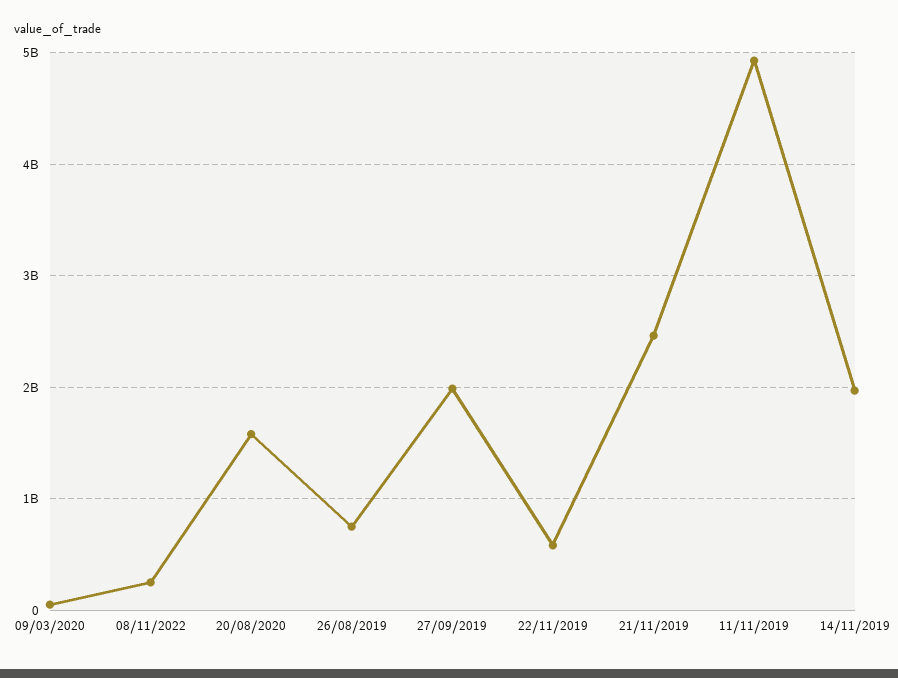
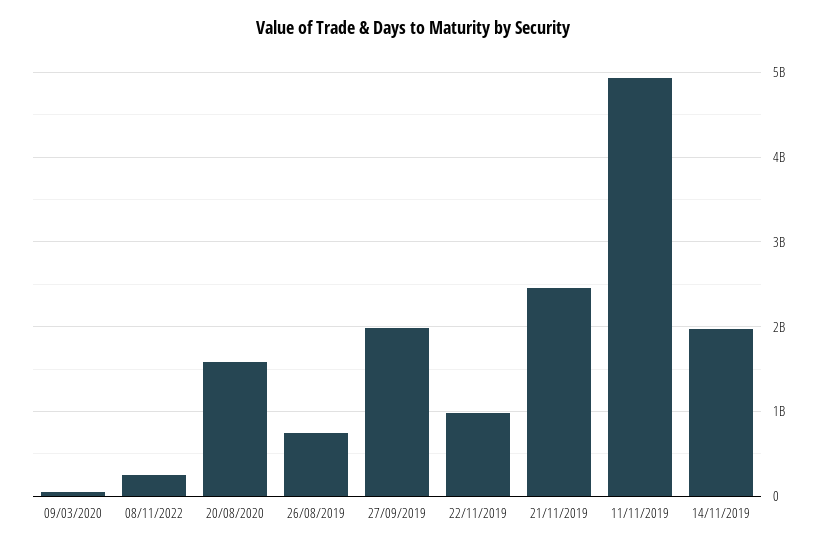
  {
    "09/03/2020": 100000000,
    "08/11/2022": 200000000,
    "20/08/2020": 1600000000,
    "26/08/2019": 700000000,
    "27/09/2019": 2000000000,
-   "22/11/2019": 600000000,
+   "22/11/2019": 1000000000,
    "21/11/2019": 2500000000,
    "11/11/2019": 4900000000,
    "14/11/2019": 2000000000
  }

